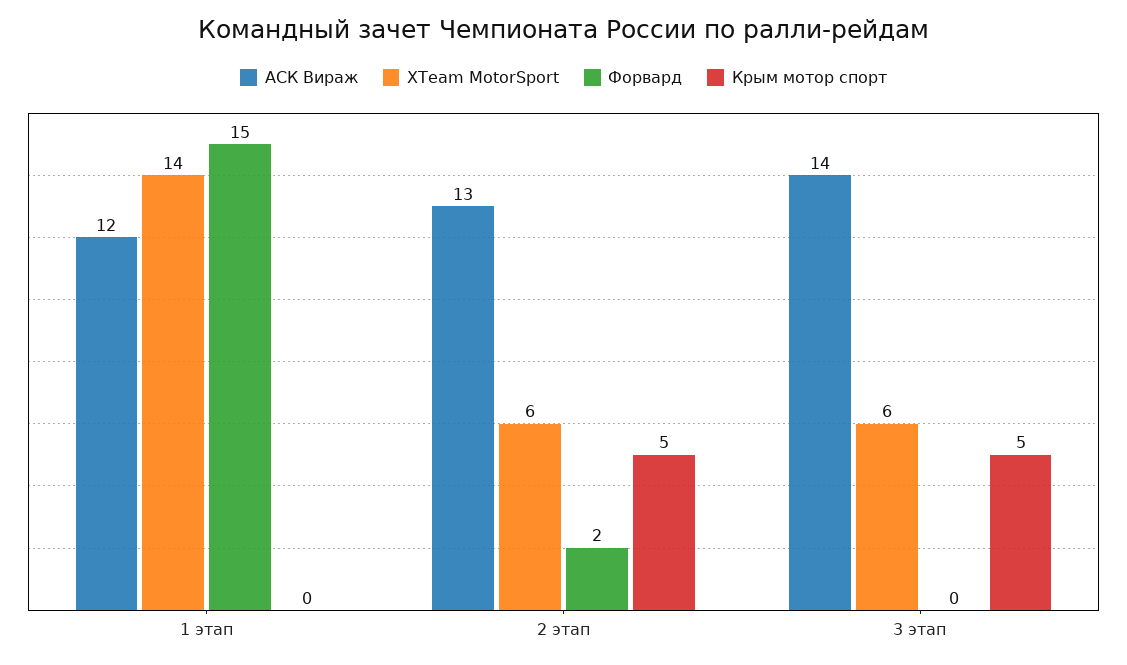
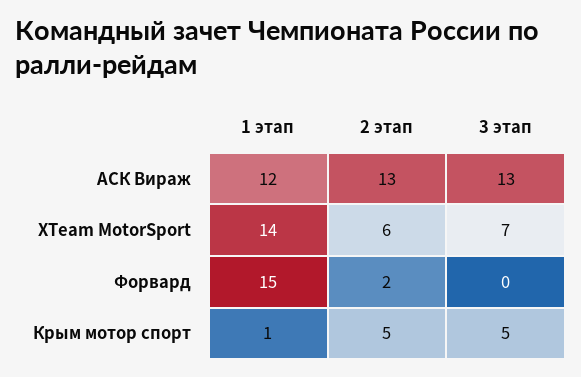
  {
    "АСК Вираж": {
      "1 этап": 12,
      "2 этап": 13,
-     "3 этап": 14
+     "3 этап": 13
    },
    "XTeam MotorSport": {
      "1 этап": 14,
      "2 этап": 6,
-     "3 этап": 6
+     "3 этап": 7
    },
    "Форвард": {
      "1 этап": 15,
      "2 этап": 2,
      "3 этап": 0
    },
    "Крым мотор спорт": {
-     "1 этап": 0,
+     "1 этап": 1,
      "2 этап": 5,
      "3 этап": 5
    }
  }

